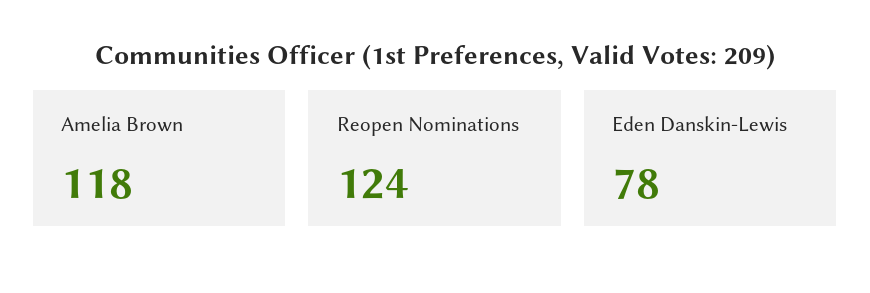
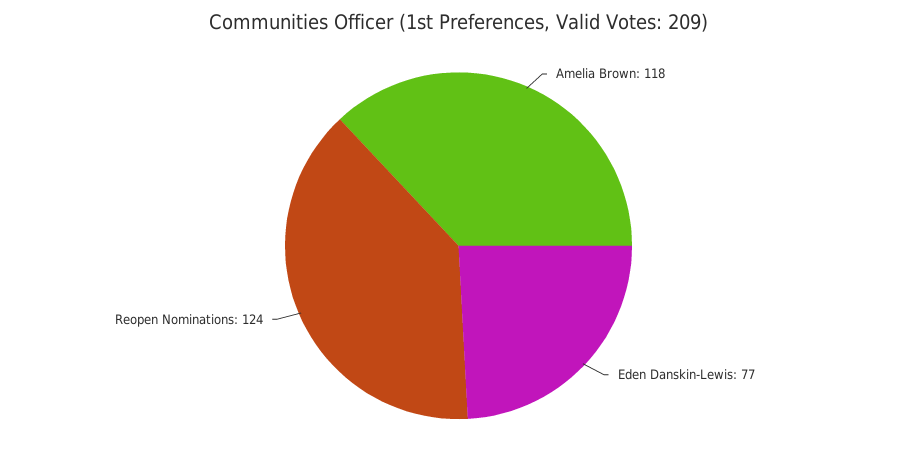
  {
    "Amelia Brown": 118,
    "Reopen Nominations": 124,
-   "Eden Danskin-Lewis": 78
+   "Eden Danskin-Lewis": 77
  }

